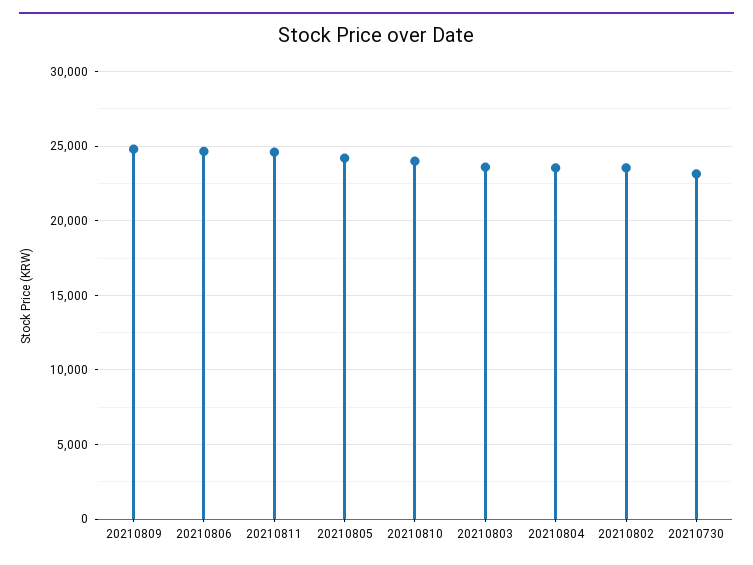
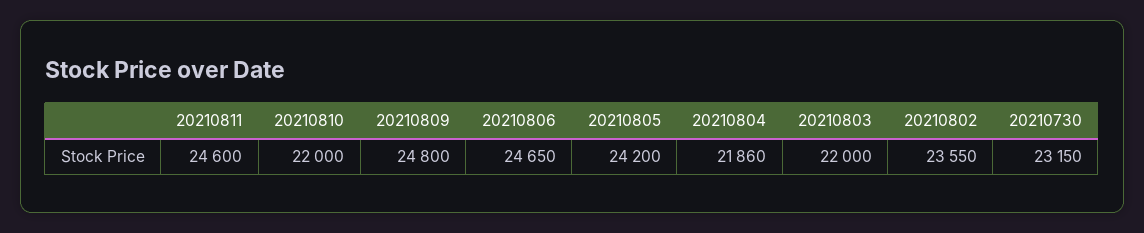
  {
    "20210809": 24800,
    "20210806": 24650,
    "20210811": 24600,
    "20210805": 24200,
-   "20210810": 24000,
+   "20210810": 22000,
-   "20210803": 23500,
+   "20210803": 22000,
-   "20210804": 23500,
+   "20210804": 21860,
    "20210802": 23550,
    "20210730": 23150
  }

